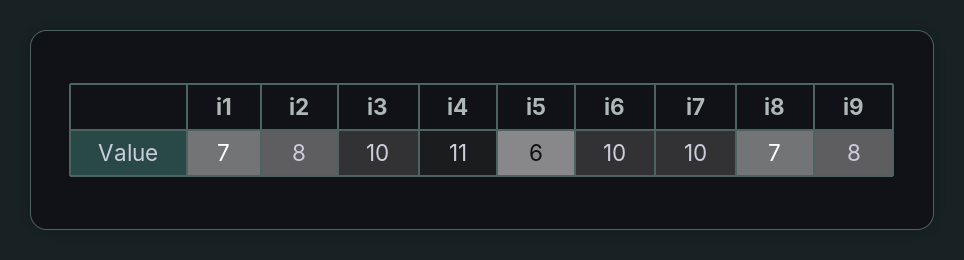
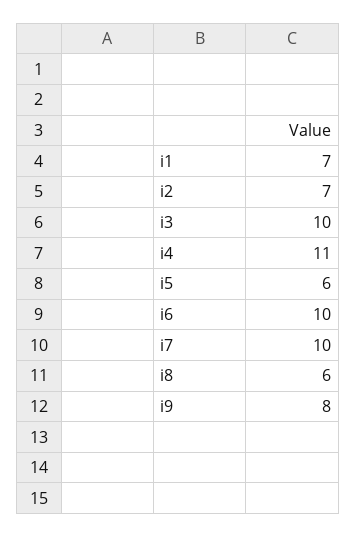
  {
    "i1": 7,
-   "i2": 8,
+   "i2": 7,
    "i3": 10,
    "i4": 11,
    "i5": 6,
    "i6": 10,
    "i7": 10,
-   "i8": 7,
+   "i8": 6,
    "i9": 8
  }

